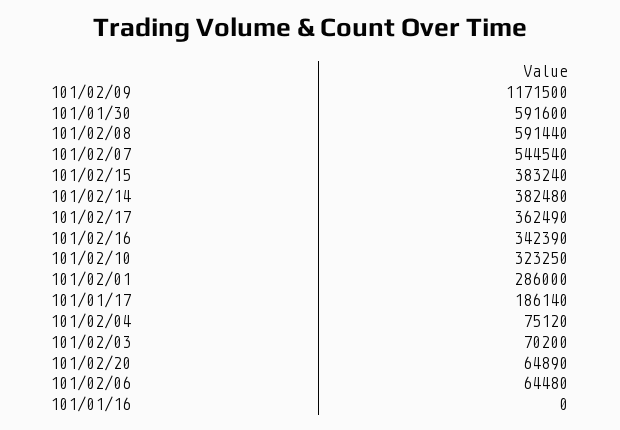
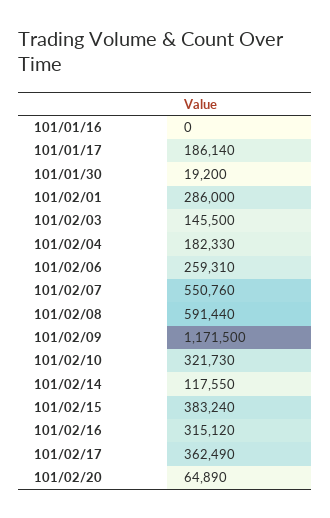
  {
    "101/02/09": 1171500,
-   "101/01/30": 591600,
+   "101/01/30": 19200,
    "101/02/08": 591440,
-   "101/02/07": 544540,
+   "101/02/07": 550760,
    "101/02/15": 383240,
-   "101/02/14": 382480,
+   "101/02/14": 117550,
    "101/02/17": 362490,
-   "101/02/16": 342390,
+   "101/02/16": 315120,
-   "101/02/10": 323250,
+   "101/02/10": 321730,
    "101/02/01": 286000,
    "101/01/17": 186140,
-   "101/02/04": 75120,
+   "101/02/04": 182330,
-   "101/02/03": 70200,
+   "101/02/03": 145500,
    "101/02/20": 64890,
-   "101/02/06": 64480,
+   "101/02/06": 259310,
    "101/01/16": 0
  }

